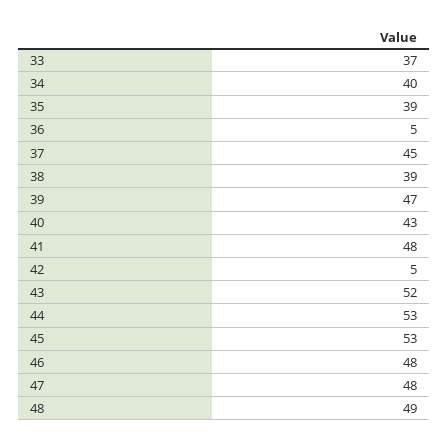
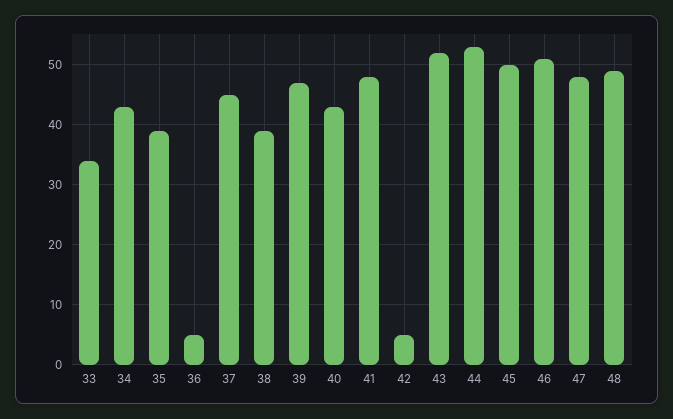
  {
-   "33": 37,
+   "33": 34,
-   "34": 40,
+   "34": 43,
    "35": 39,
    "36": 5,
    "37": 45,
    "38": 39,
    "39": 47,
    "40": 43,
    "41": 48,
    "42": 5,
    "43": 52,
    "44": 53,
-   "45": 53,
+   "45": 50,
-   "46": 48,
+   "46": 51,
    "47": 48,
    "48": 49
  }

